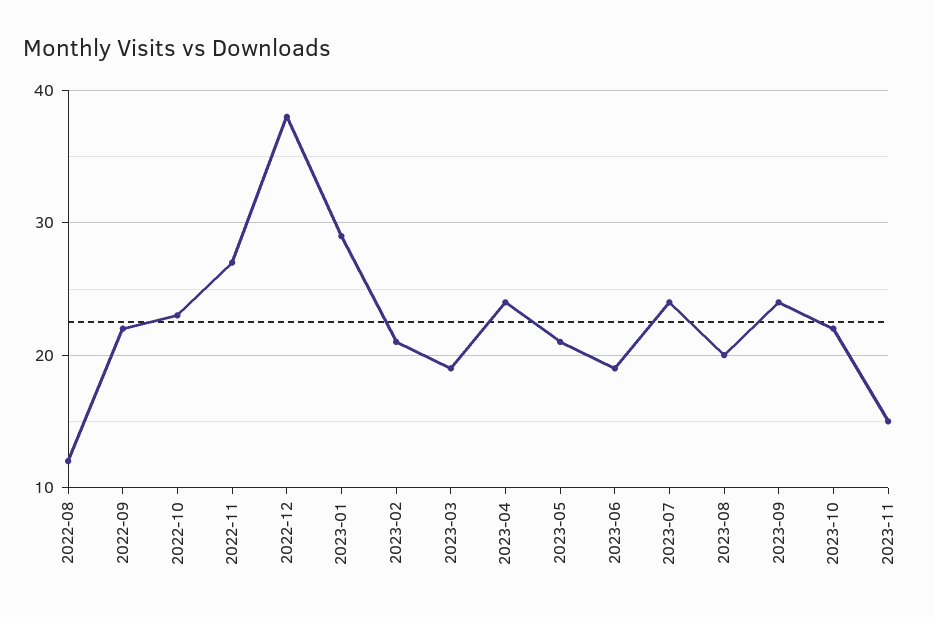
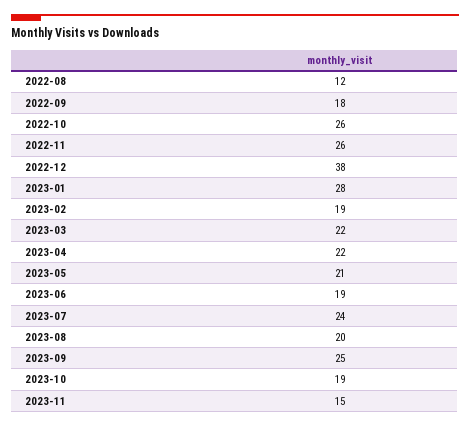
  {
    "2022-08": 12,
-   "2022-09": 22,
+   "2022-09": 18,
-   "2022-10": 23,
+   "2022-10": 26,
-   "2022-11": 27,
+   "2022-11": 26,
    "2022-12": 38,
-   "2023-01": 29,
+   "2023-01": 28,
-   "2023-02": 21,
+   "2023-02": 19,
-   "2023-03": 19,
+   "2023-03": 22,
-   "2023-04": 24,
+   "2023-04": 22,
    "2023-05": 21,
    "2023-06": 19,
    "2023-07": 24,
    "2023-08": 20,
-   "2023-09": 24,
+   "2023-09": 25,
-   "2023-10": 22,
+   "2023-10": 19,
    "2023-11": 15
  }

